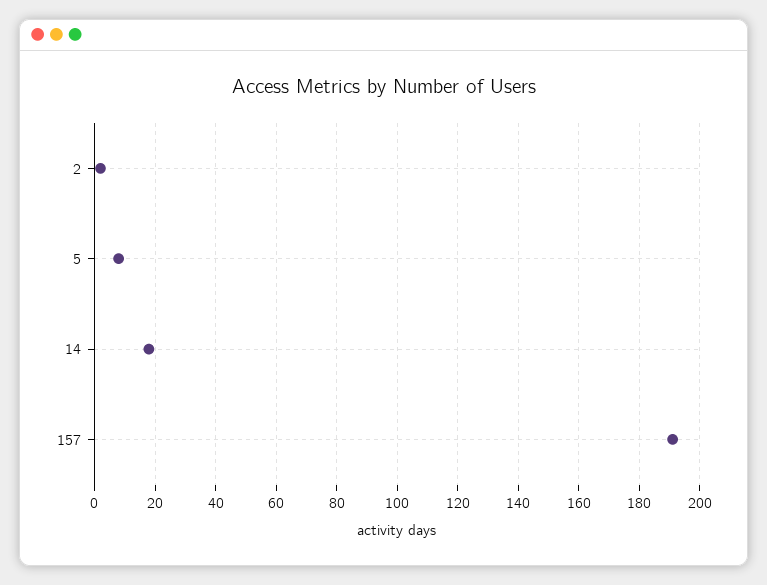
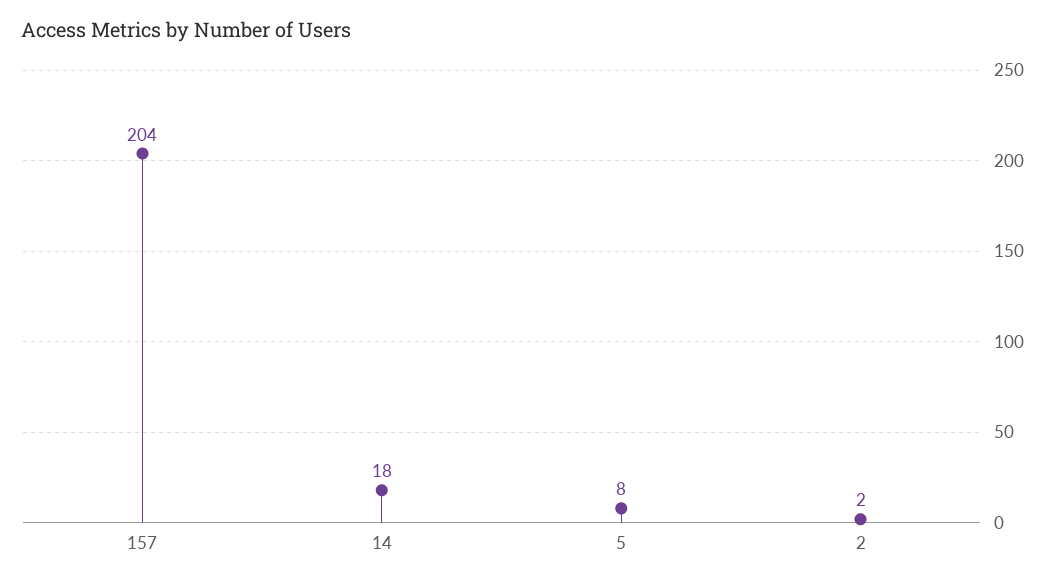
  {
    "2": 2,
    "5": 8,
    "14": 18,
-   "157": 190
+   "157": 204
  }

